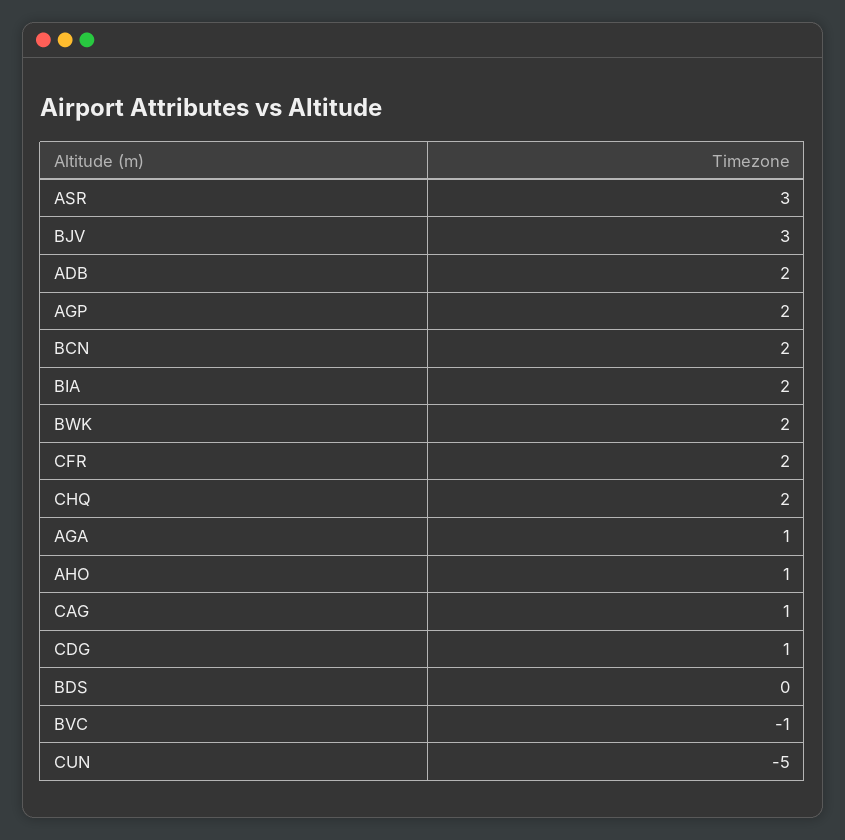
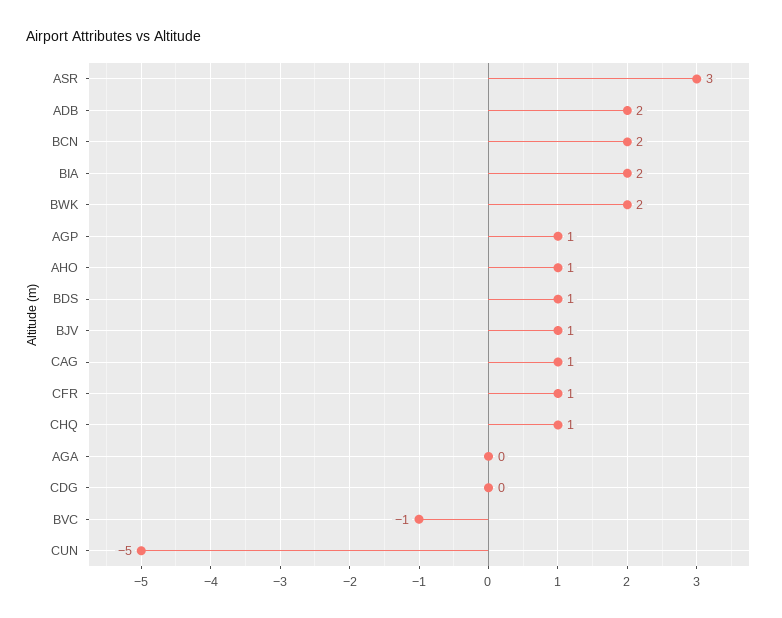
  {
    "ASR": 3,
-   "BJV": 3,
+   "BJV": 1,
    "ADB": 2,
-   "AGP": 2,
+   "AGP": 1,
    "BCN": 2,
    "BIA": 2,
    "BWK": 2,
-   "CFR": 2,
+   "CFR": 1,
-   "CHQ": 2,
+   "CHQ": 1,
-   "AGA": 1,
+   "AGA": 0,
    "AHO": 1,
    "CAG": 1,
-   "CDG": 1,
+   "CDG": 0,
-   "BDS": 0,
+   "BDS": 1,
    "BVC": -1,
    "CUN": -5
  }

